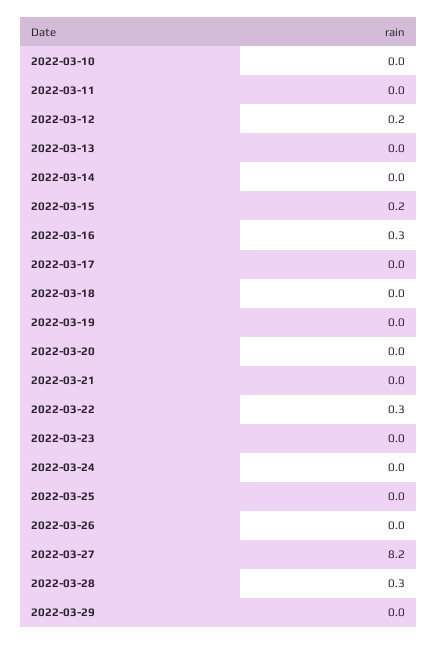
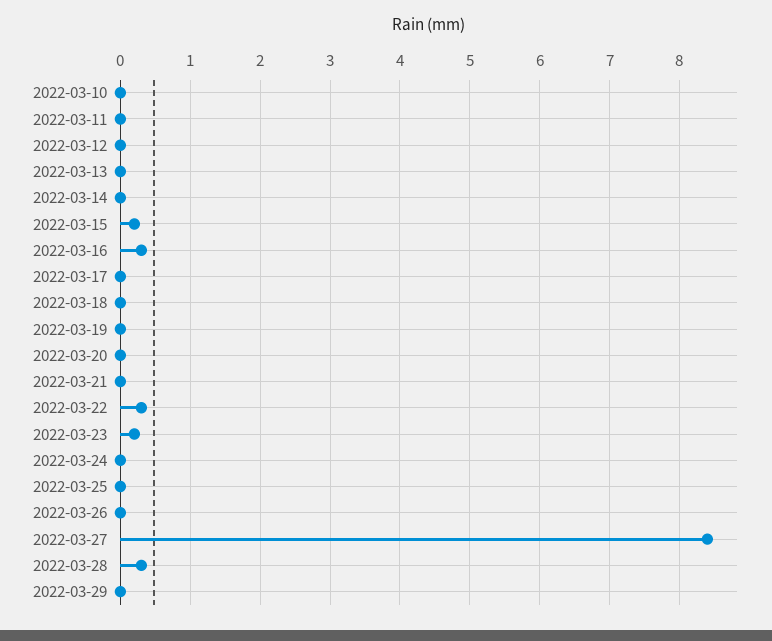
  {
    "2022-03-10": 0,
    "2022-03-11": 0,
-   "2022-03-12": 0.2,
+   "2022-03-12": 0,
    "2022-03-13": 0,
    "2022-03-14": 0,
    "2022-03-15": 0.2,
    "2022-03-16": 0.3,
    "2022-03-17": 0,
    "2022-03-18": 0,
    "2022-03-19": 0,
    "2022-03-20": 0,
    "2022-03-21": 0,
    "2022-03-22": 0.3,
-   "2022-03-23": 0,
+   "2022-03-23": 0.2,
    "2022-03-24": 0,
    "2022-03-25": 0,
    "2022-03-26": 0,
-   "2022-03-27": 8.2,
+   "2022-03-27": 8.4,
    "2022-03-28": 0.3,
    "2022-03-29": 0
  }

